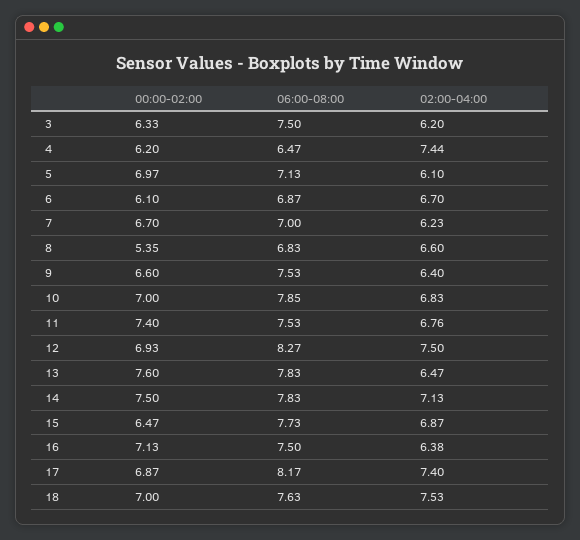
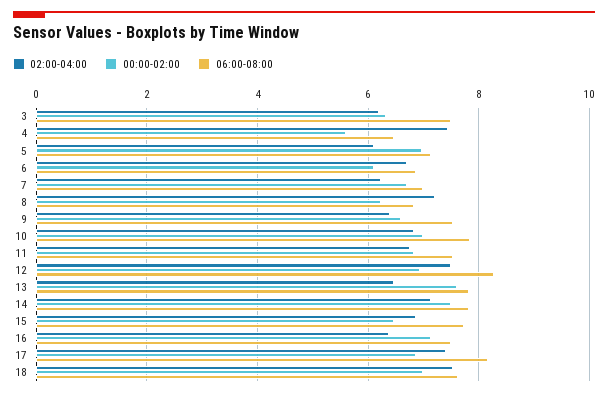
  {
    "00:00-02:00": {
      "3": 6.33,
-     "4": 6.2,
+     "4": 5.6,
      "5": 6.97,
      "6": 6.1,
      "7": 6.7,
-     "8": 5.35,
+     "8": 6.2,
      "9": 6.6,
      "10": 7,
-     "11": 7.4,
+     "11": 6.8,
      "12": 6.93,
      "13": 7.6,
      "14": 7.5,
      "15": 6.47,
      "16": 7.13,
      "17": 6.87,
      "18": 7
    },
    "06:00-08:00": {
      "3": 7.5,
      "4": 6.47,
      "5": 7.13,
      "6": 6.87,
      "7": 7,
      "8": 6.83,
      "9": 7.53,
      "10": 7.85,
      "11": 7.53,
      "12": 8.27,
      "13": 7.83,
      "14": 7.83,
      "15": 7.73,
      "16": 7.5,
      "17": 8.17,
      "18": 7.63
    },
    "02:00-04:00": {
      "3": 6.2,
      "4": 7.44,
      "5": 6.1,
      "6": 6.7,
      "7": 6.23,
-     "8": 6.6,
+     "8": 7.2,
      "9": 6.4,
      "10": 6.83,
      "11": 6.76,
      "12": 7.5,
      "13": 6.47,
      "14": 7.13,
      "15": 6.87,
      "16": 6.38,
      "17": 7.4,
      "18": 7.53
    }
  }

